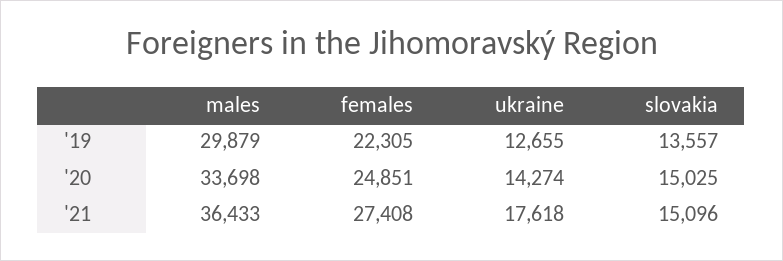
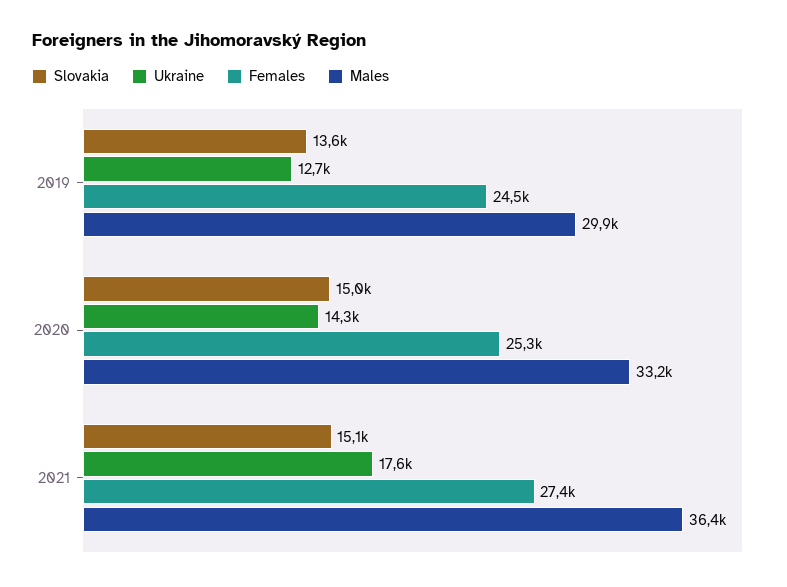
  {
    "males": {
      "'19": 29879,
-     "'20": 33698,
+     "'20": 33200,
      "'21": 36433
    },
    "females": {
-     "'19": 22305,
+     "'19": 24500,
-     "'20": 24851,
+     "'20": 25300,
      "'21": 27408
    },
    "ukraine": {
      "'19": 12655,
      "'20": 14274,
      "'21": 17618
    },
    "slovakia": {
      "'19": 13557,
      "'20": 15025,
      "'21": 15096
    }
  }

